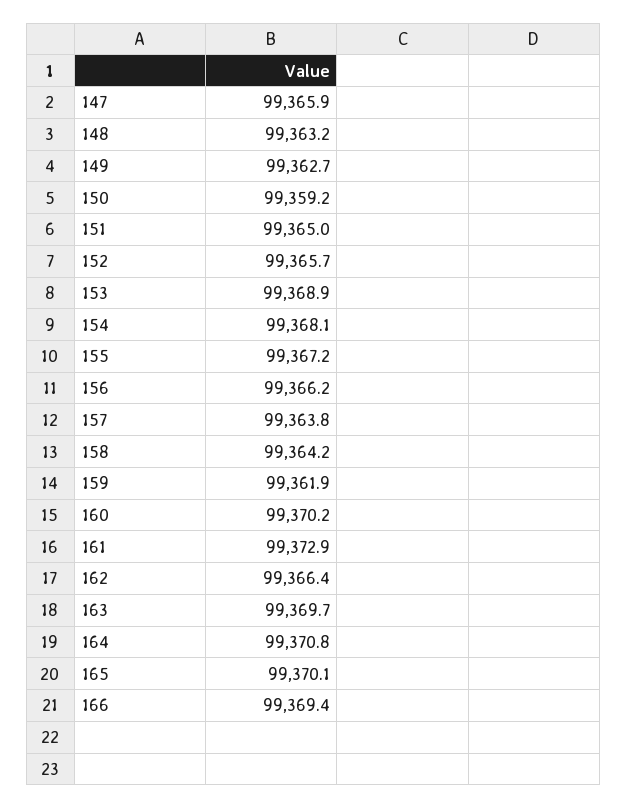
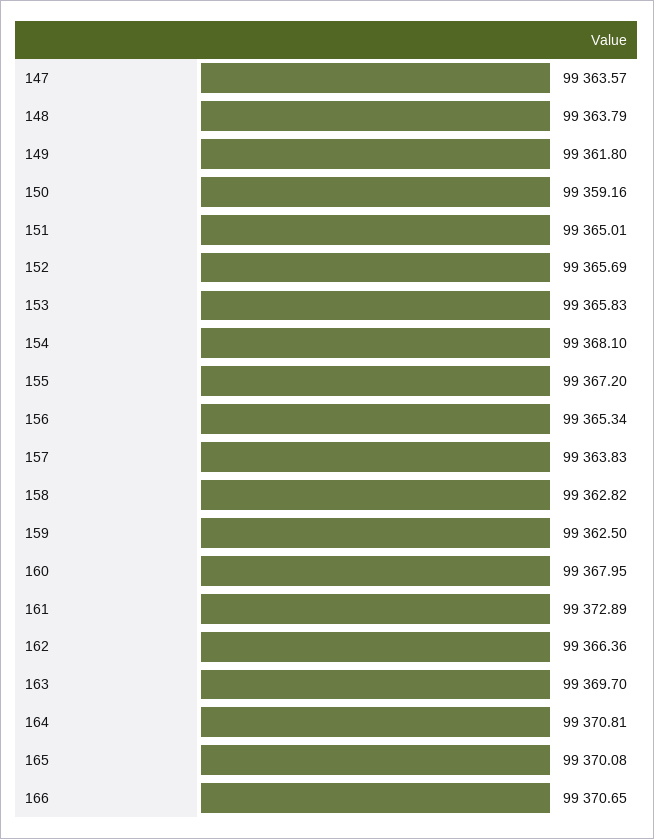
  {
-   "147": 99365.9,
+   "147": 99363.57,
-   "148": 99363.2,
+   "148": 99363.79,
-   "149": 99362.7,
+   "149": 99361.8,
    "150": 99359.16,
    "151": 99365.01,
    "152": 99365.69,
-   "153": 99368.9,
+   "153": 99365.83,
    "154": 99368.1,
    "155": 99367.2,
-   "156": 99366.2,
+   "156": 99365.34,
    "157": 99363.83,
-   "158": 99364.2,
+   "158": 99362.82,
-   "159": 99361.9,
+   "159": 99362.5,
-   "160": 99370.2,
+   "160": 99367.95,
    "161": 99372.89,
    "162": 99366.36,
    "163": 99369.7,
    "164": 99370.81,
    "165": 99370.08,
-   "166": 99369.4
+   "166": 99370.65
  }

